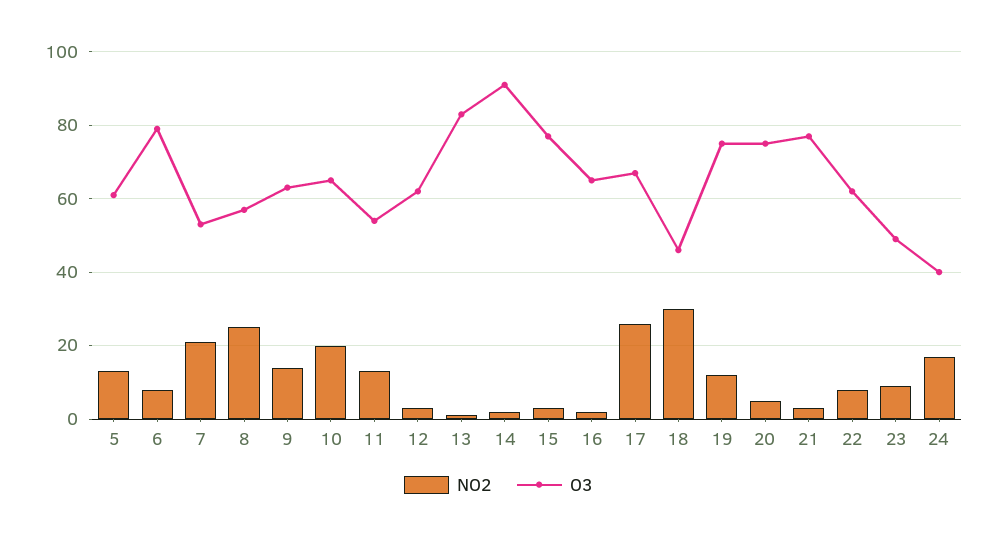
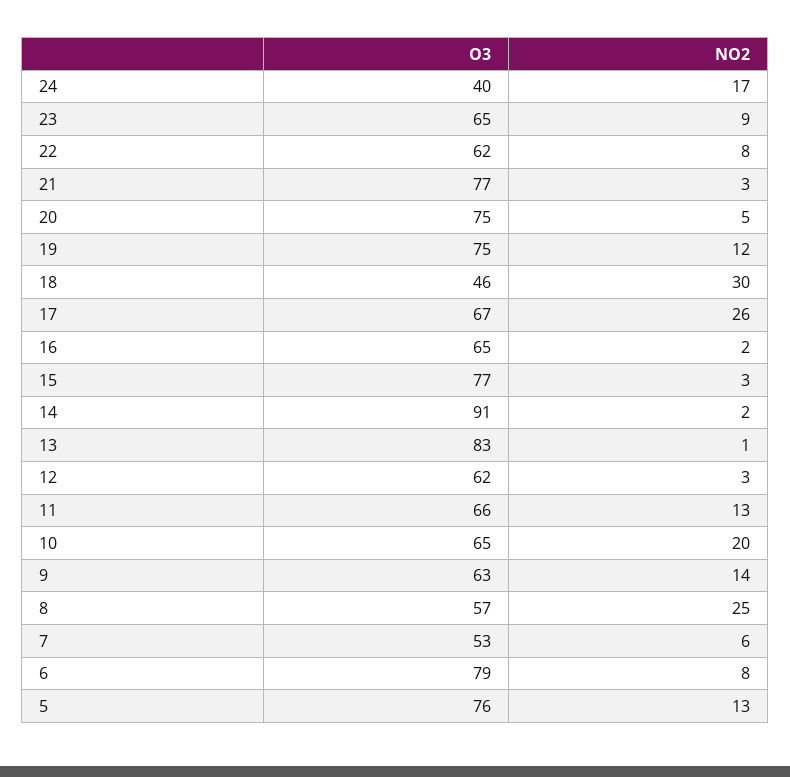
  {
    "NO2": {
      "5": 13,
      "6": 8,
-     "7": 20,
+     "7": 6,
      "8": 25,
      "9": 14,
      "10": 20,
      "11": 13,
      "12": 3,
      "13": 1,
      "14": 2,
      "15": 3,
      "16": 2,
      "17": 26,
      "18": 30,
      "19": 12,
      "20": 5,
      "21": 3,
      "22": 8,
      "23": 9,
      "24": 17
    },
    "O3": {
-     "5": 60,
+     "5": 76,
      "6": 79,
      "7": 53,
      "8": 57,
      "9": 63,
      "10": 65,
-     "11": 55,
+     "11": 66,
      "12": 62,
      "13": 83,
      "14": 91,
      "15": 77,
      "16": 65,
      "17": 67,
      "18": 46,
      "19": 75,
      "20": 75,
      "21": 77,
      "22": 62,
-     "23": 50,
+     "23": 65,
      "24": 40
    }
  }

